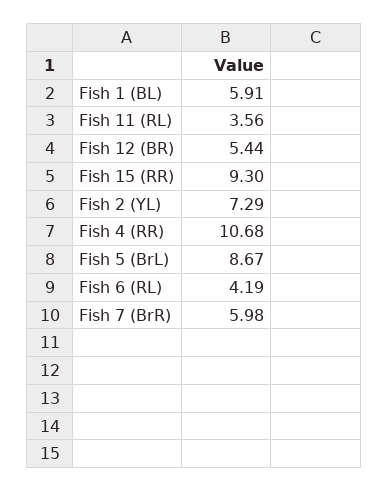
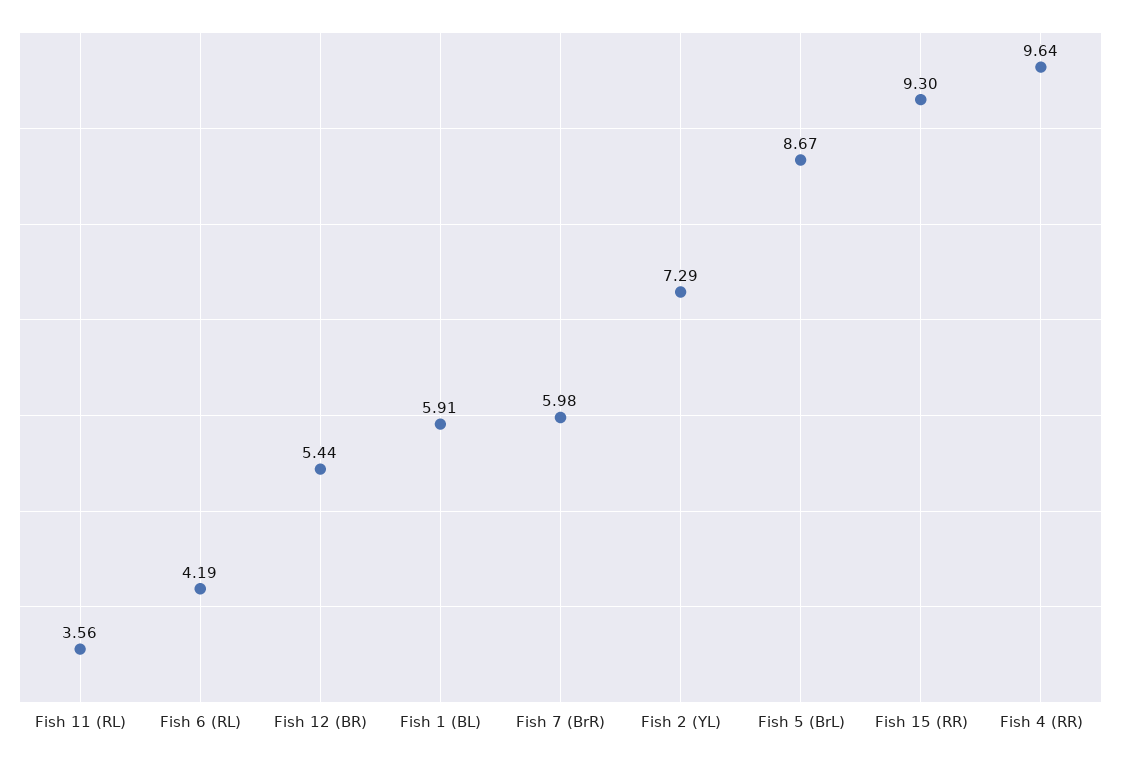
  {
    "Fish 1 (BL)": 5.91,
    "Fish 11 (RL)": 3.56,
    "Fish 12 (BR)": 5.44,
    "Fish 15 (RR)": 9.3,
    "Fish 2 (YL)": 7.29,
-   "Fish 4 (RR)": 10.68,
+   "Fish 4 (RR)": 9.64,
    "Fish 5 (BrL)": 8.67,
    "Fish 6 (RL)": 4.19,
    "Fish 7 (BrR)": 5.98
  }

